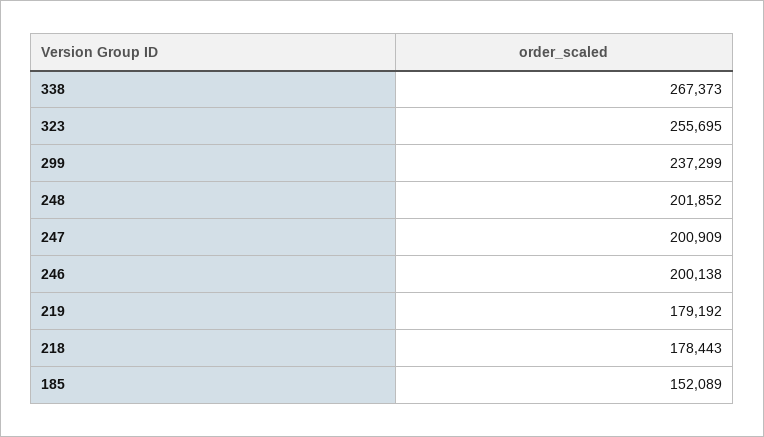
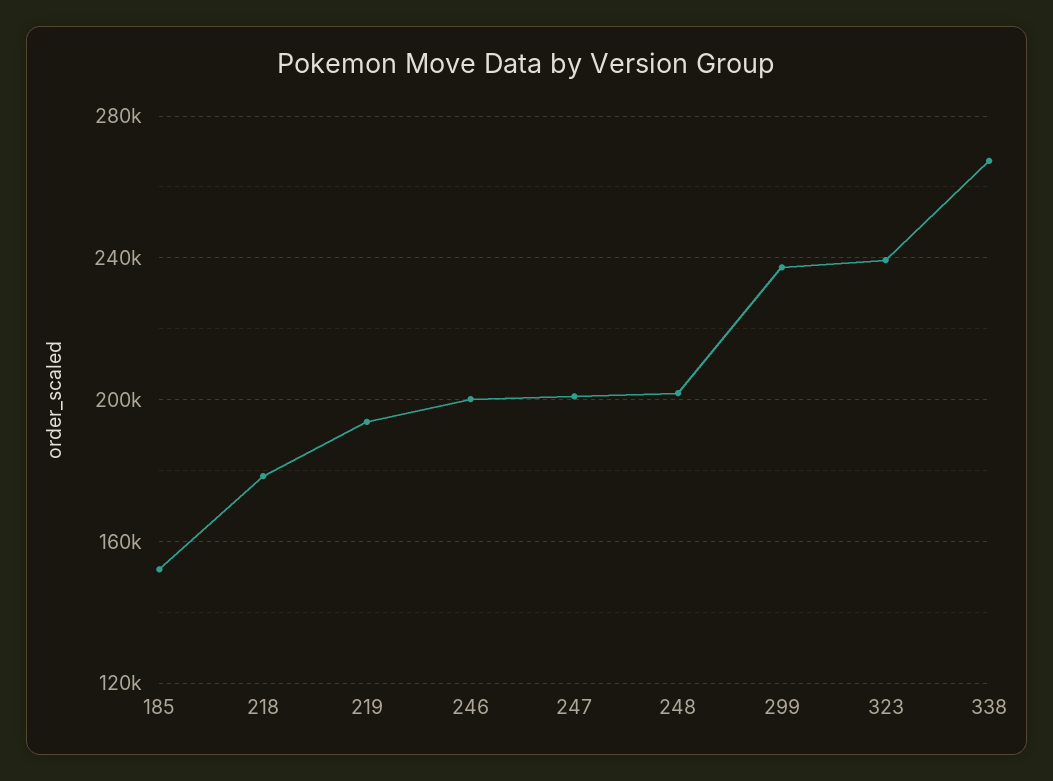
  {
    "338": 267373,
-   "323": 255695,
+   "323": 240000,
    "299": 237299,
    "248": 201852,
    "247": 200909,
    "246": 200138,
-   "219": 179192,
+   "219": 195000,
    "218": 178443,
    "185": 152089
  }

